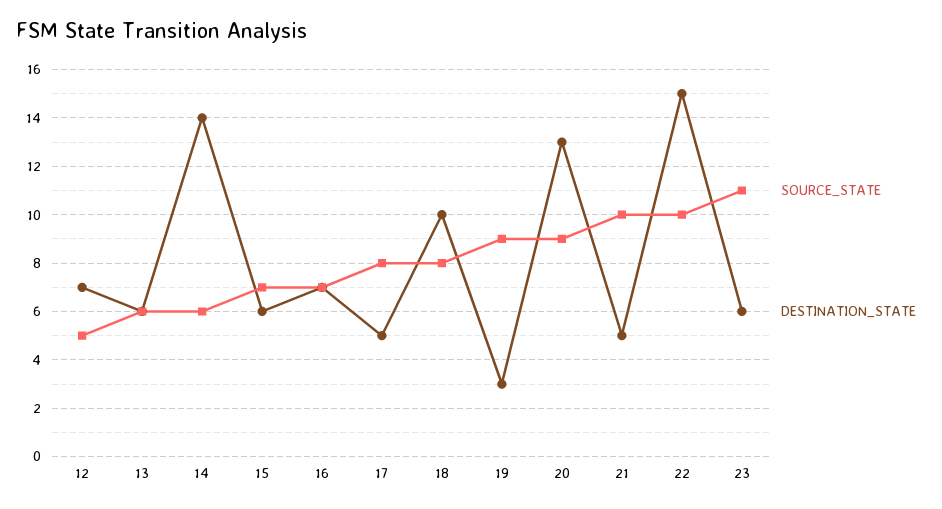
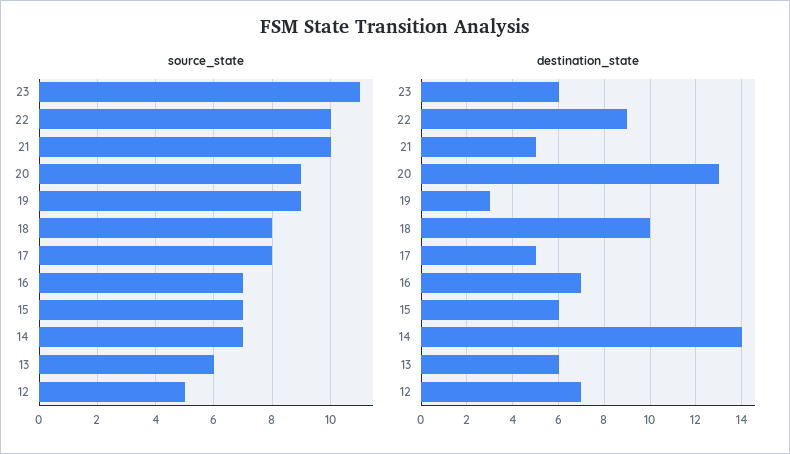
  {
    "SOURCE_STATE": {
      "12": 5,
      "13": 6,
-     "14": 6,
+     "14": 7,
      "15": 7,
      "16": 7,
      "17": 8,
      "18": 8,
      "19": 9,
      "20": 9,
      "21": 10,
      "22": 10,
      "23": 11
    },
    "DESTINATION_STATE": {
      "12": 7,
      "13": 6,
      "14": 14,
      "15": 6,
      "16": 7,
      "17": 5,
      "18": 10,
      "19": 3,
      "20": 13,
      "21": 5,
-     "22": 15,
+     "22": 9,
      "23": 6
    }
  }

